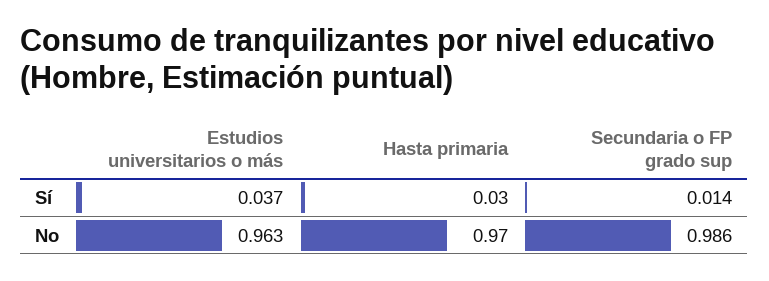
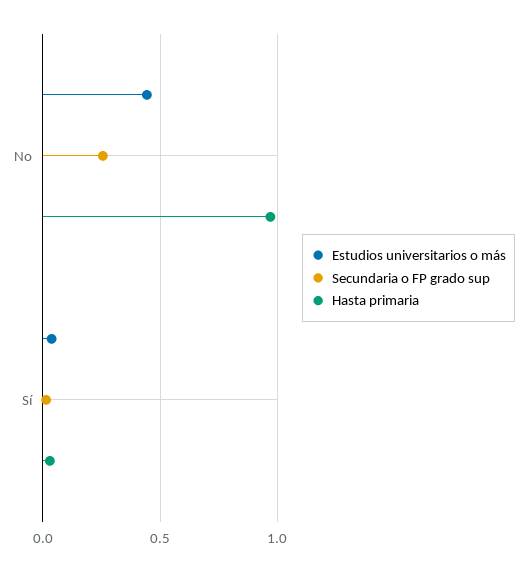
  {
    "Estudios universitarios o más": {
      "Sí": 0.037,
-     "No": 0.963
+     "No": 0.45
    },
    "Hasta primaria": {
      "Sí": 0.03,
      "No": 0.97
    },
    "Secundaria o FP grado sup": {
      "Sí": 0.014,
-     "No": 0.986
+     "No": 0.25
    }
  }

